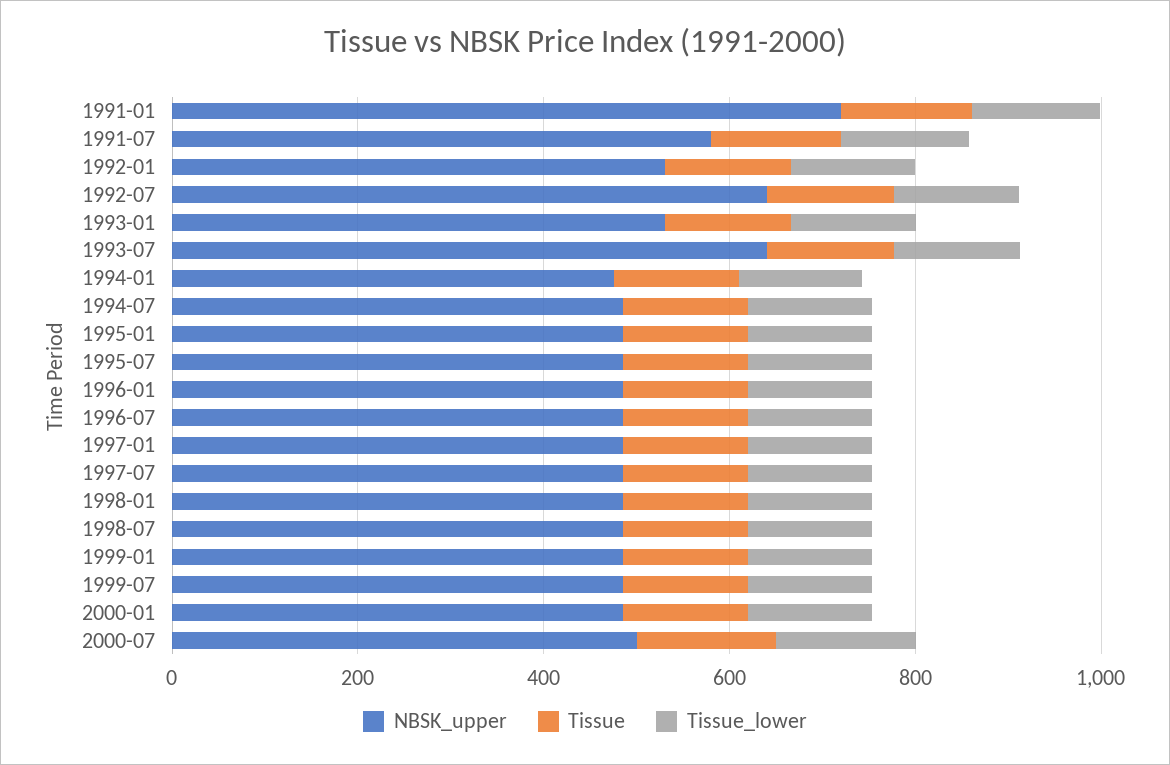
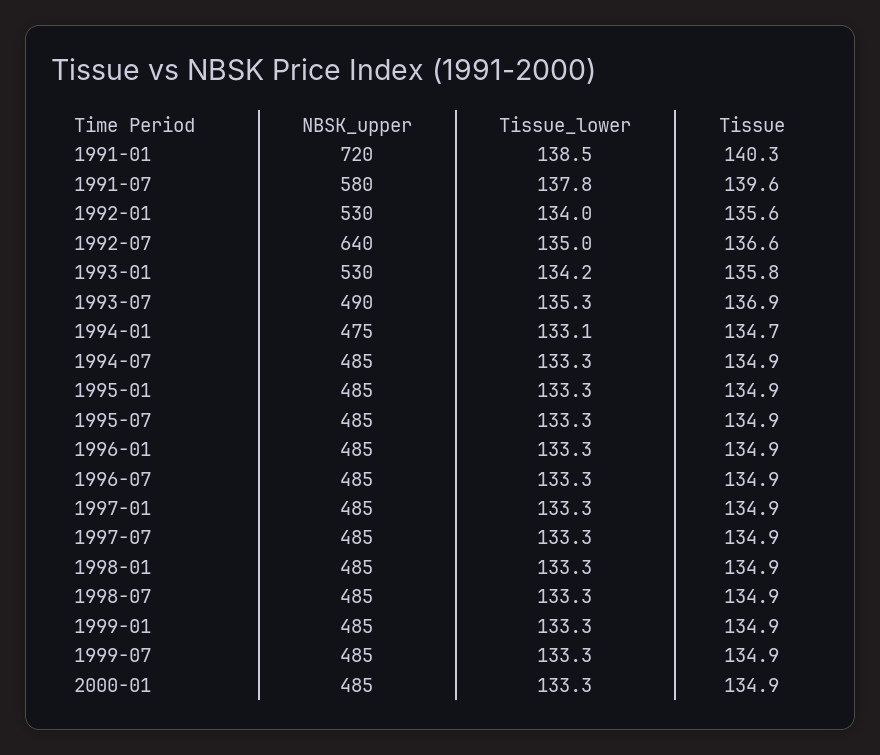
  {
    "NBSK_upper": {
      "1991-01": 720,
      "1991-07": 580,
      "1992-01": 530,
      "1992-07": 640,
      "1993-01": 530,
-     "1993-07": 650,
+     "1993-07": 490,
      "1994-01": 475,
      "1994-07": 485,
      "1995-01": 485,
      "1995-07": 485,
      "1996-01": 485,
      "1996-07": 485,
      "1997-01": 485,
      "1997-07": 485,
      "1998-01": 485,
      "1998-07": 485,
      "1999-01": 485,
      "1999-07": 485,
-     "2000-01": 485,
+     "2000-01": 485
-     "2000-07": 500
    },
    "Tissue": {
      "1991-01": 140.3,
      "1991-07": 139.6,
      "1992-01": 135.6,
      "1992-07": 136.6,
      "1993-01": 135.8,
      "1993-07": 136.9,
      "1994-01": 134.7,
      "1994-07": 134.9,
      "1995-01": 134.9,
      "1995-07": 134.9,
      "1996-01": 134.9,
      "1996-07": 134.9,
      "1997-01": 134.9,
      "1997-07": 134.9,
      "1998-01": 134.9,
      "1998-07": 134.9,
      "1999-01": 134.9,
      "1999-07": 134.9,
-     "2000-01": 134.9,
+     "2000-01": 134.9
-     "2000-07": 150
    },
    "Tissue_lower": {
      "1991-01": 138.5,
      "1991-07": 137.8,
      "1992-01": 134,
      "1992-07": 135,
      "1993-01": 134.2,
      "1993-07": 135.3,
      "1994-01": 133.1,
      "1994-07": 133.3,
      "1995-01": 133.3,
      "1995-07": 133.3,
      "1996-01": 133.3,
      "1996-07": 133.3,
      "1997-01": 133.3,
      "1997-07": 133.3,
      "1998-01": 133.3,
      "1998-07": 133.3,
      "1999-01": 133.3,
      "1999-07": 133.3,
-     "2000-01": 133.3,
+     "2000-01": 133.3
-     "2000-07": 150
    }
  }

